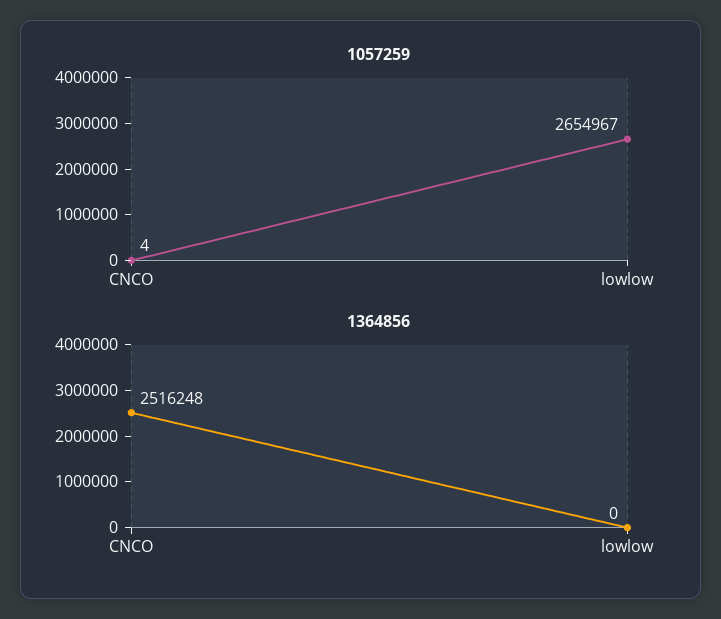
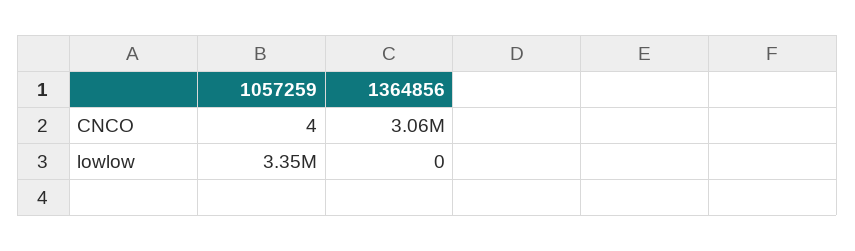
  {
    "1057259": {
      "CNCO": 4,
-     "lowlow": 2654967
+     "lowlow": 3350000
    },
    "1364856": {
-     "CNCO": 2516248,
+     "CNCO": 3060000,
      "lowlow": 0
    }
  }

